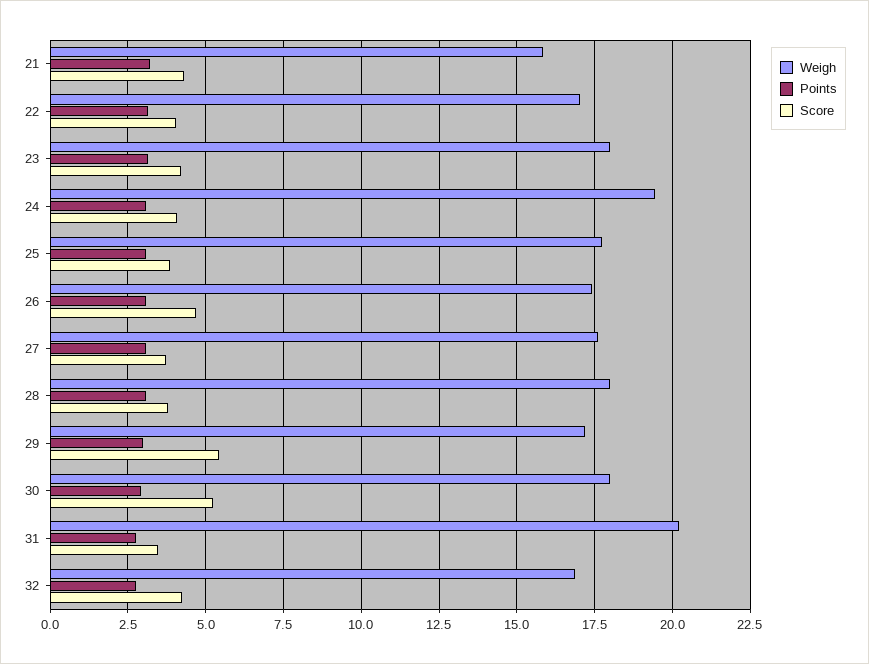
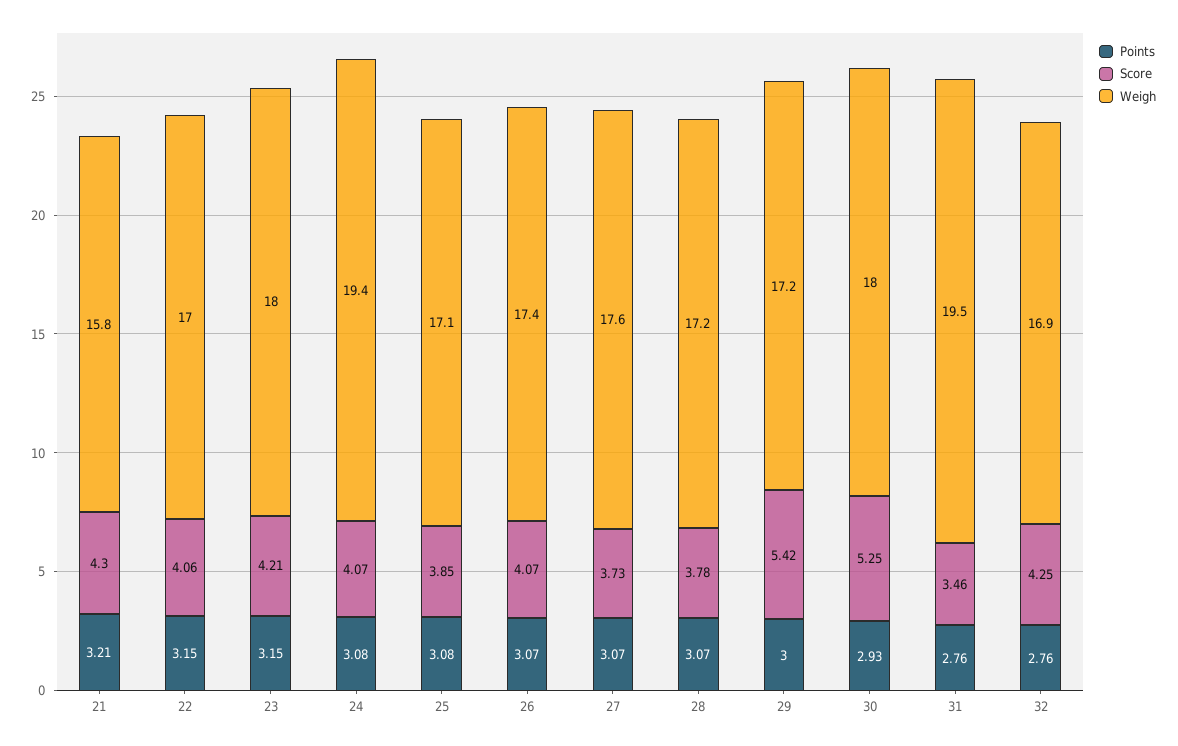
  {
    "Weigh": {
      "21": 15.8,
      "22": 17,
      "23": 18,
      "24": 19.4,
-     "25": 17.75,
+     "25": 17.1,
      "26": 17.4,
      "27": 17.6,
-     "28": 18,
+     "28": 17.2,
      "29": 17.2,
      "30": 18,
-     "31": 20.25,
+     "31": 19.5,
      "32": 16.9
    },
    "Points": {
      "21": 3.21,
      "22": 3.15,
      "23": 3.15,
      "24": 3.08,
      "25": 3.08,
      "26": 3.07,
      "27": 3.07,
      "28": 3.07,
      "29": 3,
      "30": 2.93,
      "31": 2.76,
      "32": 2.76
    },
    "Score": {
      "21": 4.3,
      "22": 4.06,
      "23": 4.21,
      "24": 4.07,
      "25": 3.85,
-     "26": 4.75,
+     "26": 4.07,
      "27": 3.73,
      "28": 3.78,
      "29": 5.42,
      "30": 5.25,
      "31": 3.46,
      "32": 4.25
    }
  }

